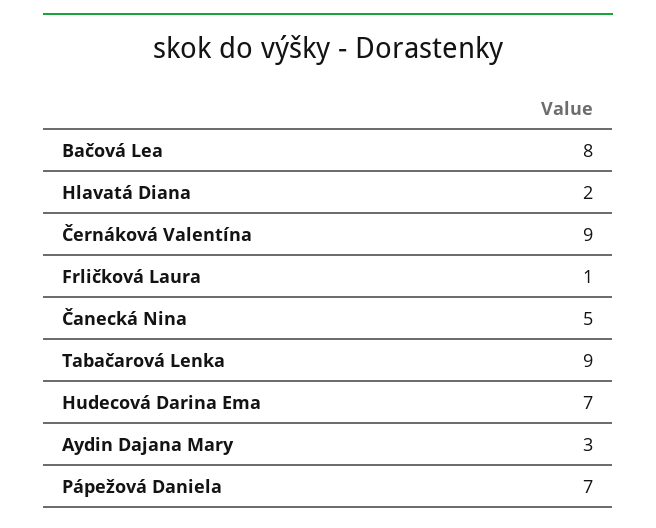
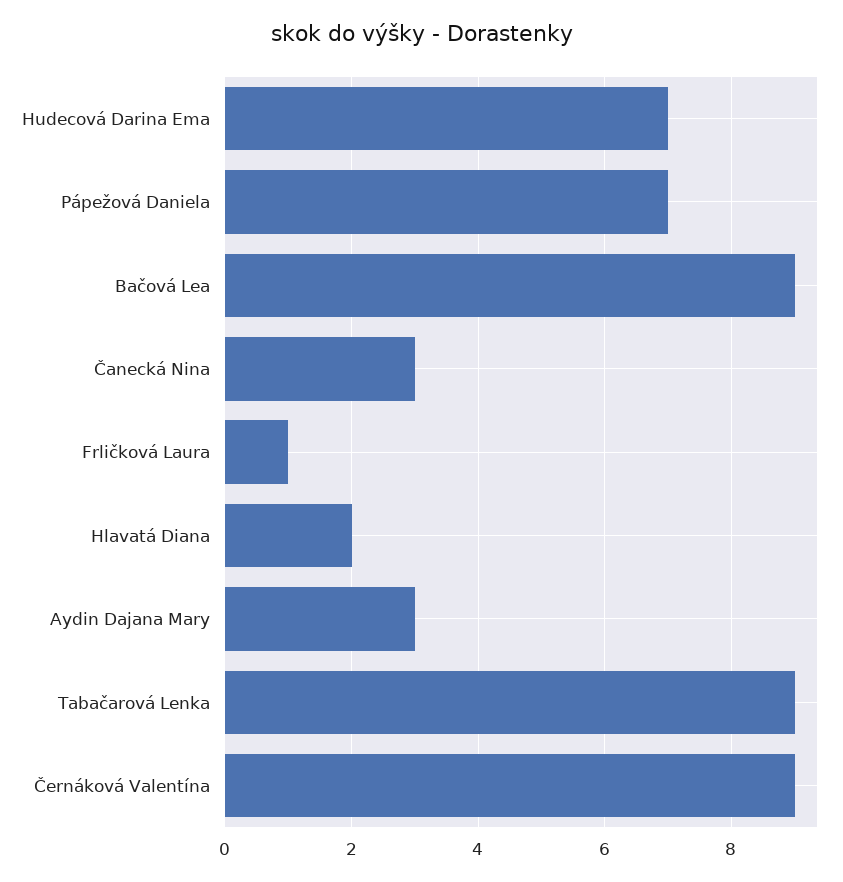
  {
-   "Bačová Lea": 8,
+   "Bačová Lea": 9,
    "Hlavatá Diana": 2,
    "Černáková Valentína": 9,
    "Frličková Laura": 1,
-   "Čanecká Nina": 5,
+   "Čanecká Nina": 3,
    "Tabačarová Lenka": 9,
    "Hudecová Darina Ema": 7,
    "Aydin Dajana Mary": 3,
    "Pápežová Daniela": 7
  }

